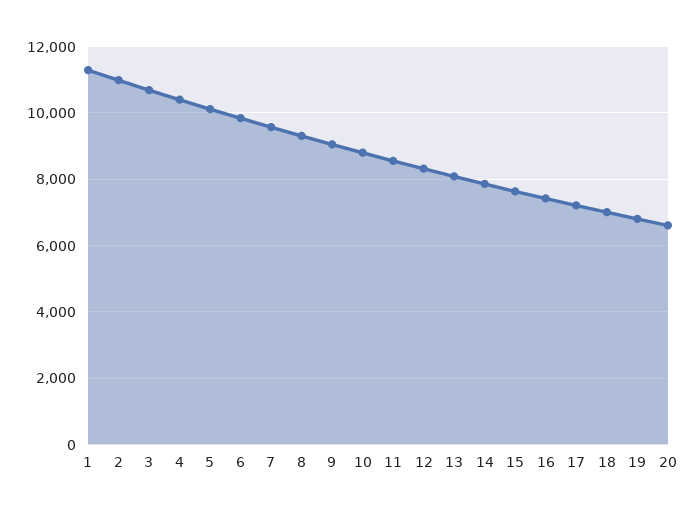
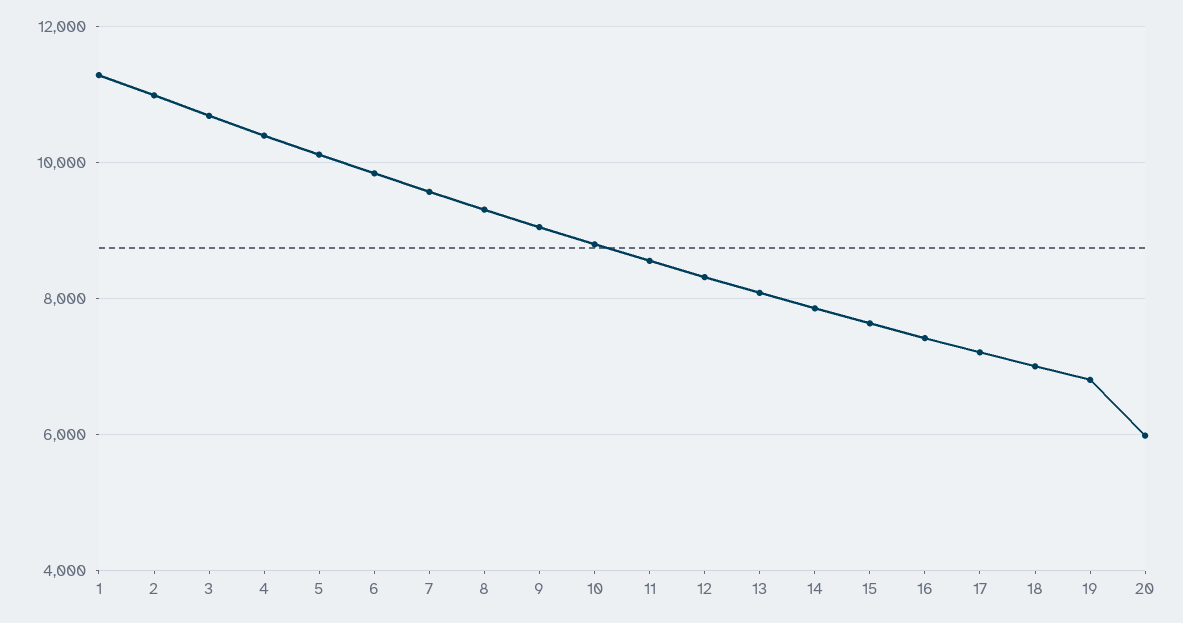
  {
    "1": 11200,
    "2": 11000,
    "3": 10600,
    "4": 10400,
    "5": 10200,
    "6": 9800,
    "7": 9600,
    "8": 9400,
    "9": 9000,
    "10": 8800,
    "11": 8600,
    "12": 8400,
    "13": 8000,
    "14": 7800,
    "15": 7600,
    "16": 7400,
    "17": 7200,
    "18": 7000,
    "19": 6800,
-   "20": 6600
+   "20": 6000
  }

